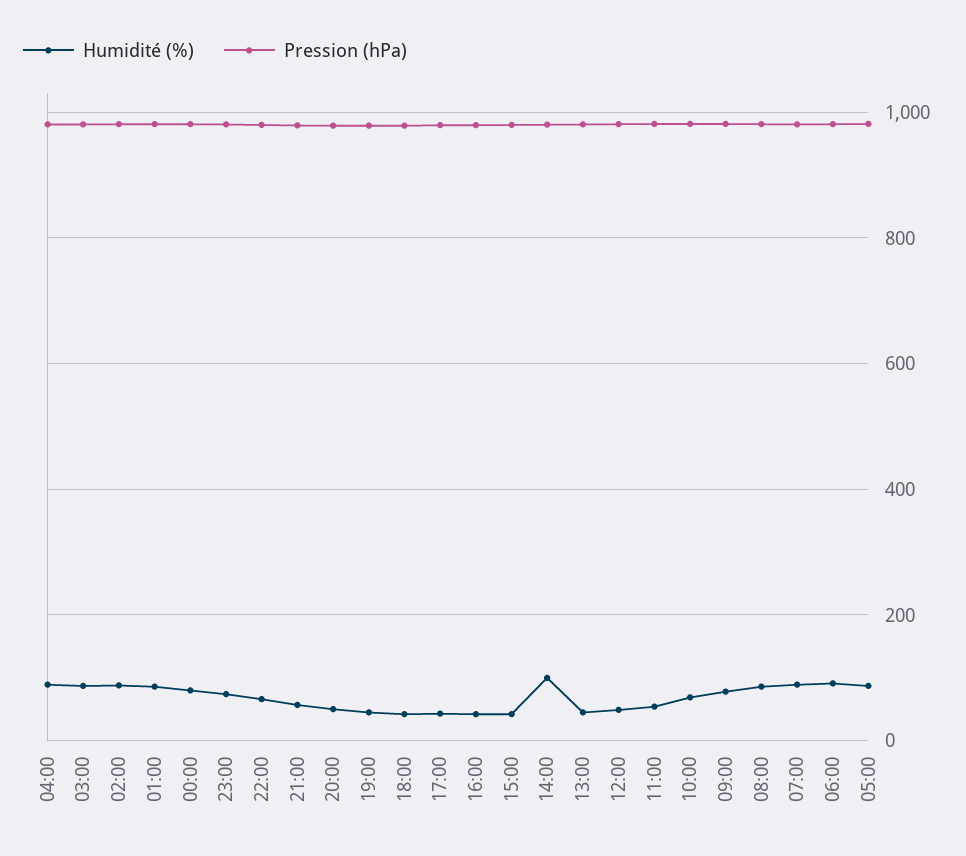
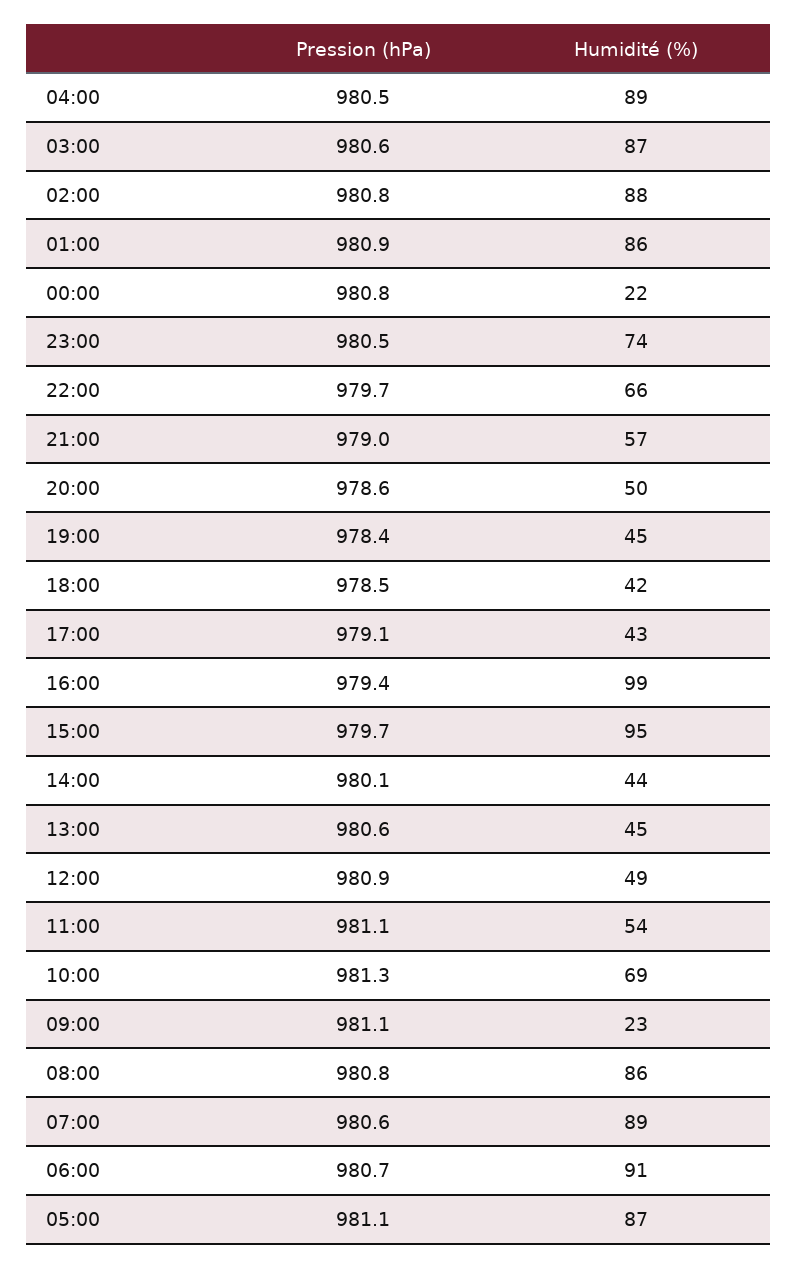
  {
    "Humidité (%)": {
      "04:00": 89,
      "03:00": 87,
      "02:00": 88,
      "01:00": 86,
-     "00:00": 80,
+     "00:00": 22,
      "23:00": 74,
      "22:00": 66,
      "21:00": 57,
      "20:00": 50,
      "19:00": 45,
      "18:00": 42,
      "17:00": 43,
-     "16:00": 40,
+     "16:00": 99,
-     "15:00": 40,
+     "15:00": 95,
-     "14:00": 100,
+     "14:00": 44,
      "13:00": 45,
      "12:00": 49,
      "11:00": 54,
      "10:00": 69,
-     "09:00": 80,
+     "09:00": 23,
      "08:00": 86,
      "07:00": 89,
      "06:00": 91,
      "05:00": 87
    },
    "Pression (hPa)": {
      "04:00": 980.5,
      "03:00": 980.6,
      "02:00": 980.8,
      "01:00": 980.9,
      "00:00": 980.8,
      "23:00": 980.5,
      "22:00": 979.7,
      "21:00": 979,
      "20:00": 978.6,
      "19:00": 978.4,
      "18:00": 978.5,
      "17:00": 979.1,
      "16:00": 979.4,
      "15:00": 979.7,
      "14:00": 980.1,
      "13:00": 980.6,
      "12:00": 980.9,
      "11:00": 981.1,
      "10:00": 981.3,
      "09:00": 981.1,
      "08:00": 980.8,
      "07:00": 980.6,
      "06:00": 980.7,
      "05:00": 981.1
    }
  }

